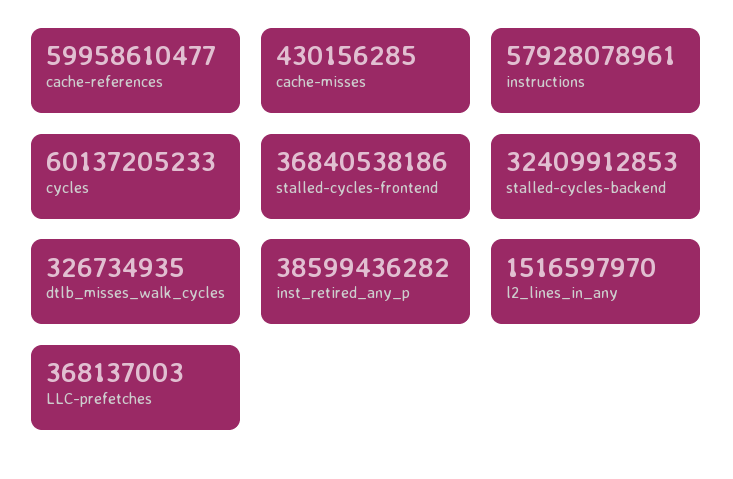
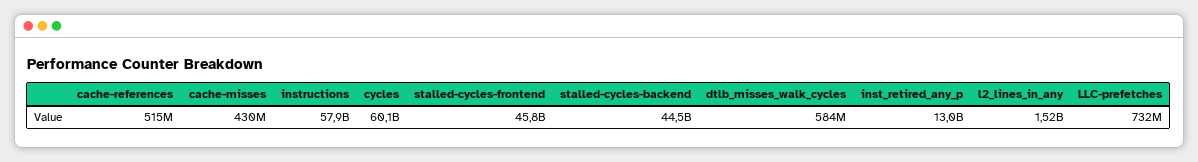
  {
-   "cache-references": 59958610477,
+   "cache-references": 515000000,
    "cache-misses": 430156285,
    "instructions": 57928078961,
    "cycles": 60137205233,
-   "stalled-cycles-frontend": 36840538186,
+   "stalled-cycles-frontend": 45800000000,
-   "stalled-cycles-backend": 32409912853,
+   "stalled-cycles-backend": 44500000000,
-   "dtlb_misses_walk_cycles": 326734935,
+   "dtlb_misses_walk_cycles": 584000000,
-   "inst_retired_any_p": 38599436282,
+   "inst_retired_any_p": 13000000000,
    "l2_lines_in_any": 1516597970,
-   "LLC-prefetches": 368137003
+   "LLC-prefetches": 732000000
  }

